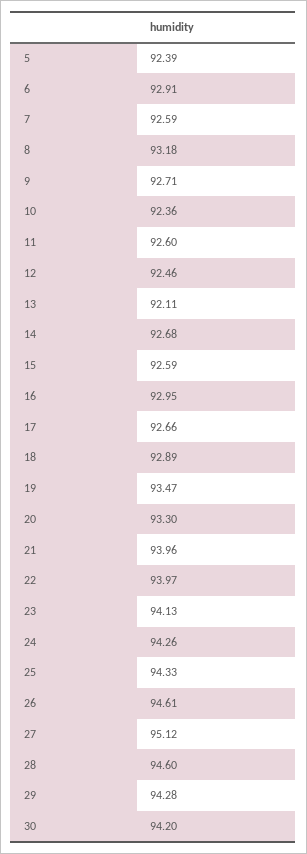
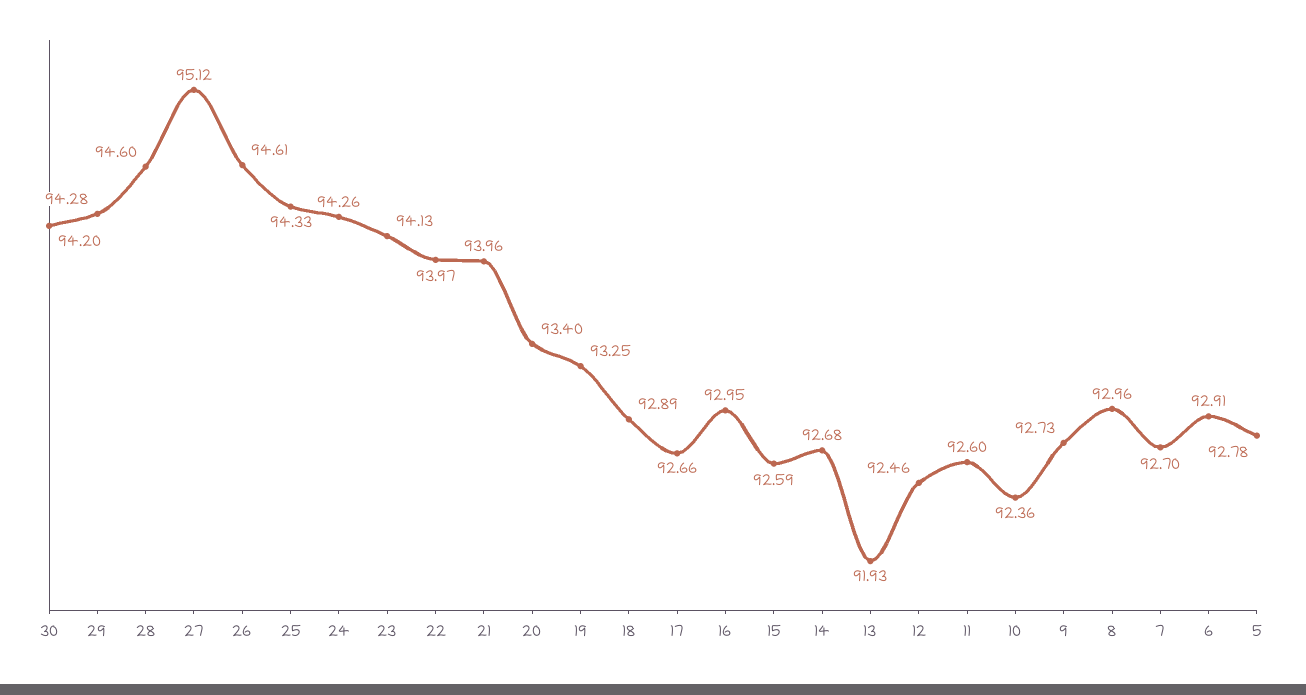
  {
-   "5": 92.39,
+   "5": 92.78,
    "6": 92.91,
-   "7": 92.59,
+   "7": 92.7,
-   "8": 93.18,
+   "8": 92.96,
-   "9": 92.71,
+   "9": 92.73,
    "10": 92.36,
    "11": 92.6,
    "12": 92.46,
-   "13": 92.11,
+   "13": 91.93,
    "14": 92.68,
    "15": 92.59,
    "16": 92.95,
    "17": 92.66,
    "18": 92.89,
-   "19": 93.47,
+   "19": 93.25,
-   "20": 93.3,
+   "20": 93.4,
    "21": 93.96,
    "22": 93.97,
    "23": 94.13,
    "24": 94.26,
    "25": 94.33,
    "26": 94.61,
    "27": 95.12,
    "28": 94.6,
    "29": 94.28,
    "30": 94.2
  }

